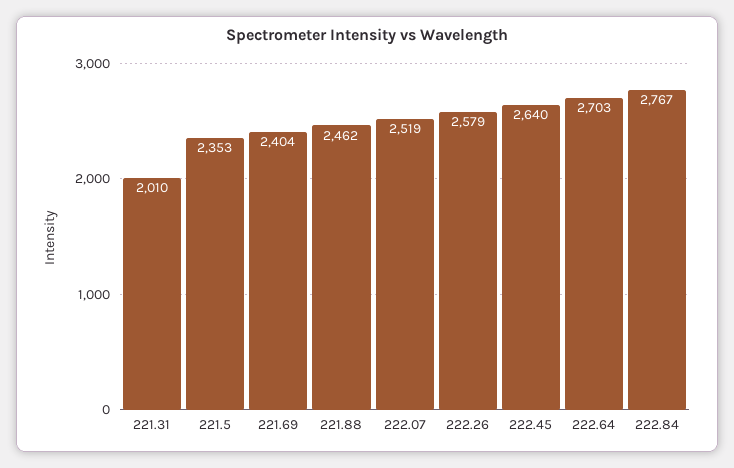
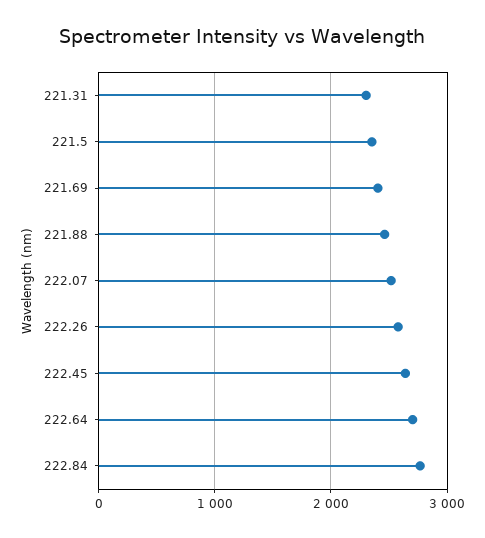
  {
-   "221.31": 2010,
+   "221.31": 2300,
    "221.5": 2353,
    "221.69": 2404,
    "221.88": 2462,
    "222.07": 2519,
    "222.26": 2579,
    "222.45": 2640,
    "222.64": 2703,
    "222.84": 2767
  }

